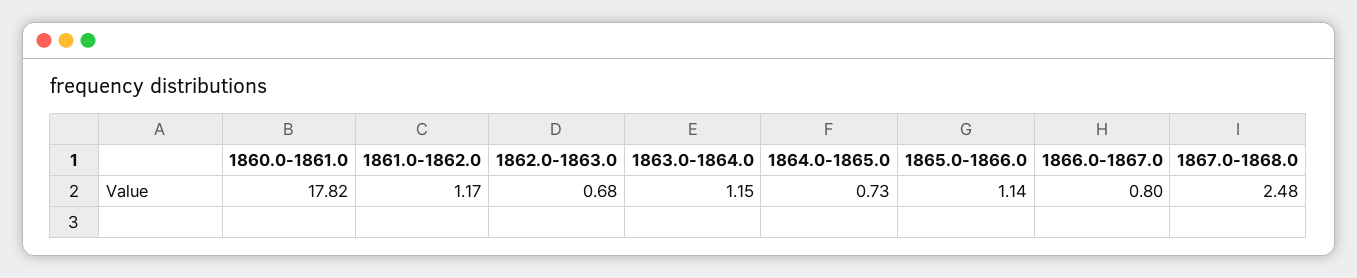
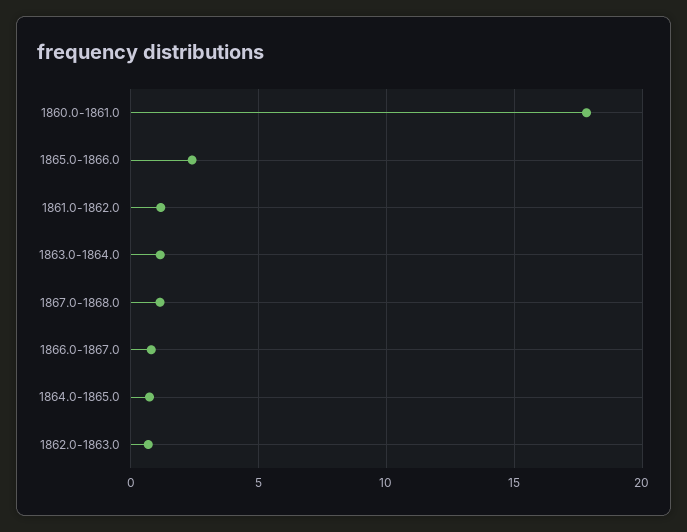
  {
    "1860.0-1861.0": 17.82,
    "1861.0-1862.0": 1.17,
    "1862.0-1863.0": 0.68,
    "1863.0-1864.0": 1.15,
    "1864.0-1865.0": 0.73,
-   "1865.0-1866.0": 1.14,
+   "1865.0-1866.0": 2.5,
    "1866.0-1867.0": 0.8,
-   "1867.0-1868.0": 2.48
+   "1867.0-1868.0": 1
  }

